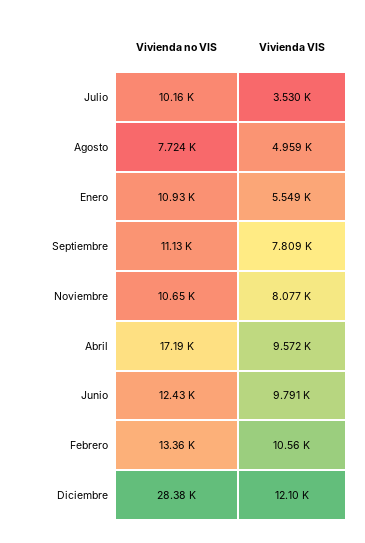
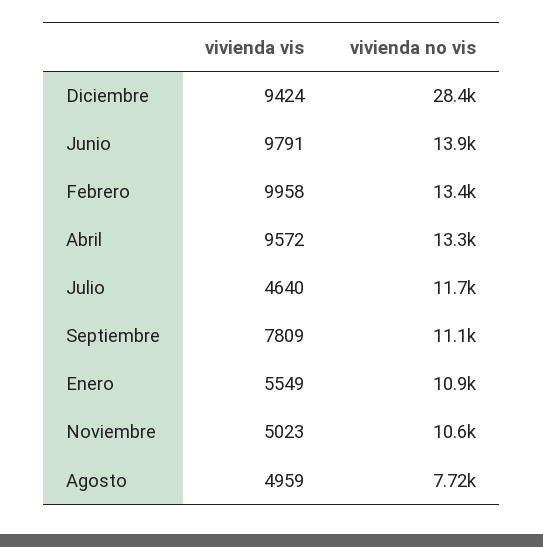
  {
    "Vivienda no VIS": {
-     "Julio": 10160,
+     "Julio": 11700,
      "Agosto": 7724,
      "Enero": 10930,
      "Septiembre": 11130,
      "Noviembre": 10650,
-     "Abril": 17190,
+     "Abril": 13300,
-     "Junio": 12430,
+     "Junio": 13900,
      "Febrero": 13360,
      "Diciembre": 28380
    },
    "Vivienda VIS": {
-     "Julio": 3530,
+     "Julio": 4640,
      "Agosto": 4959,
      "Enero": 5549,
      "Septiembre": 7809,
-     "Noviembre": 8077,
+     "Noviembre": 5023,
      "Abril": 9572,
      "Junio": 9791,
-     "Febrero": 10560,
+     "Febrero": 9958,
-     "Diciembre": 12100
+     "Diciembre": 9424
    }
  }

